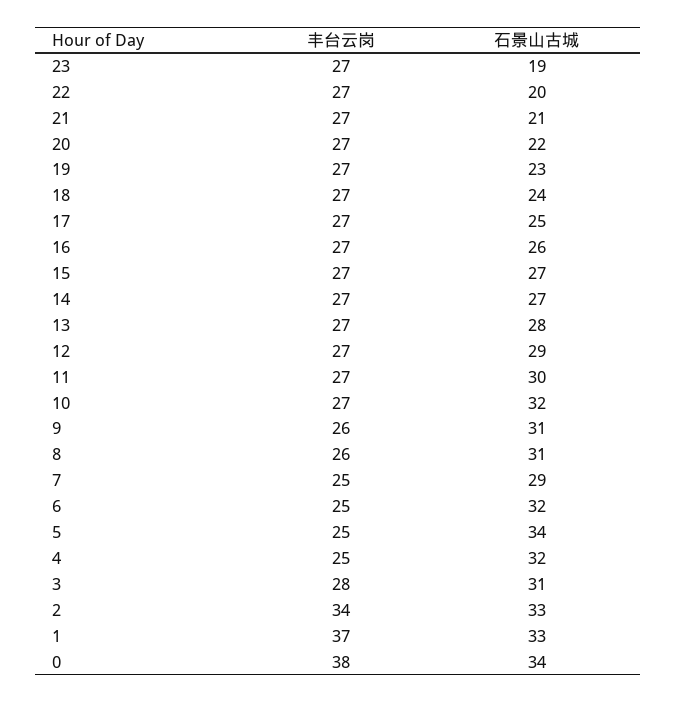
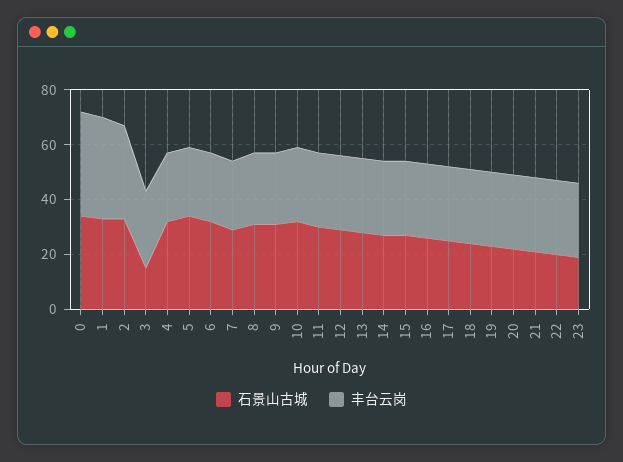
  {
    "丰台云岗": {
      "23": 27,
      "22": 27,
      "21": 27,
      "20": 27,
      "19": 27,
      "18": 27,
      "17": 27,
      "16": 27,
      "15": 27,
      "14": 27,
      "13": 27,
      "12": 27,
      "11": 27,
      "10": 27,
      "9": 26,
      "8": 26,
      "7": 25,
      "6": 25,
      "5": 25,
      "4": 25,
      "3": 28,
      "2": 34,
      "1": 37,
      "0": 38
    },
    "石景山古城": {
      "23": 19,
      "22": 20,
      "21": 21,
      "20": 22,
      "19": 23,
      "18": 24,
      "17": 25,
      "16": 26,
      "15": 27,
      "14": 27,
      "13": 28,
      "12": 29,
      "11": 30,
      "10": 32,
      "9": 31,
      "8": 31,
      "7": 29,
      "6": 32,
      "5": 34,
      "4": 32,
-     "3": 31,
+     "3": 15,
      "2": 33,
      "1": 33,
      "0": 34
    }
  }

